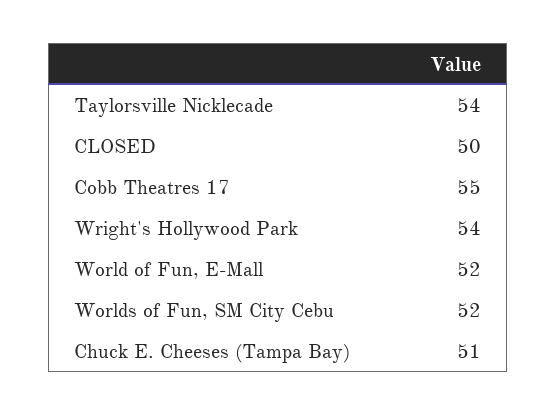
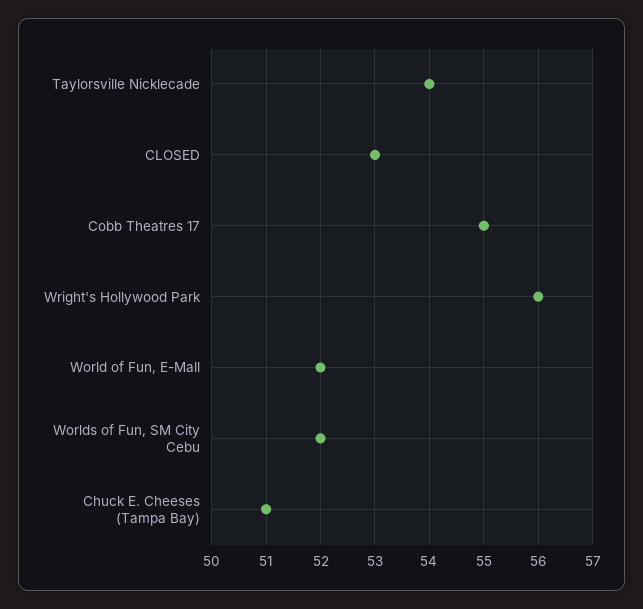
  {
    "Taylorsville Nicklecade": 54,
-   "CLOSED": 50,
+   "CLOSED": 53,
    "Cobb Theatres 17": 55,
-   "Wright's Hollywood Park": 54,
+   "Wright's Hollywood Park": 56,
    "World of Fun, E-Mall": 52,
    "Worlds of Fun, SM City Cebu": 52,
    "Chuck E. Cheeses (Tampa Bay)": 51
  }

